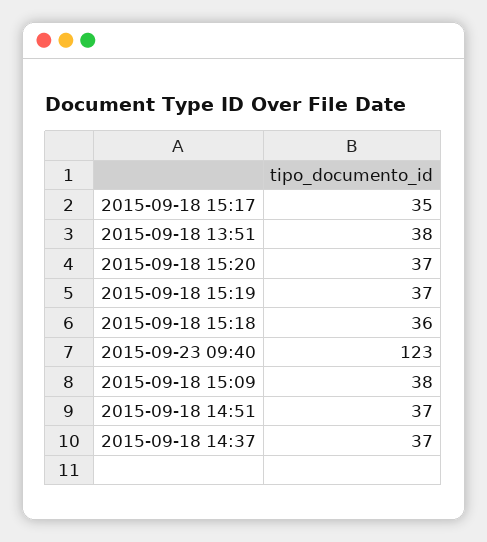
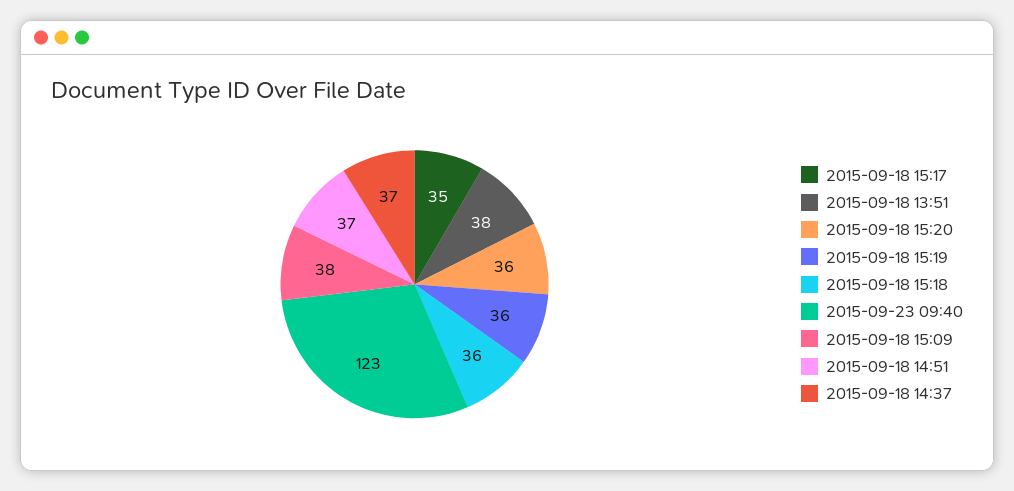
  {
    "2015-09-18 15:17": 35,
    "2015-09-18 13:51": 38,
-   "2015-09-18 15:20": 37,
+   "2015-09-18 15:20": 36,
-   "2015-09-18 15:19": 37,
+   "2015-09-18 15:19": 36,
    "2015-09-18 15:18": 36,
    "2015-09-23 09:40": 123,
    "2015-09-18 15:09": 38,
    "2015-09-18 14:51": 37,
    "2015-09-18 14:37": 37
  }

